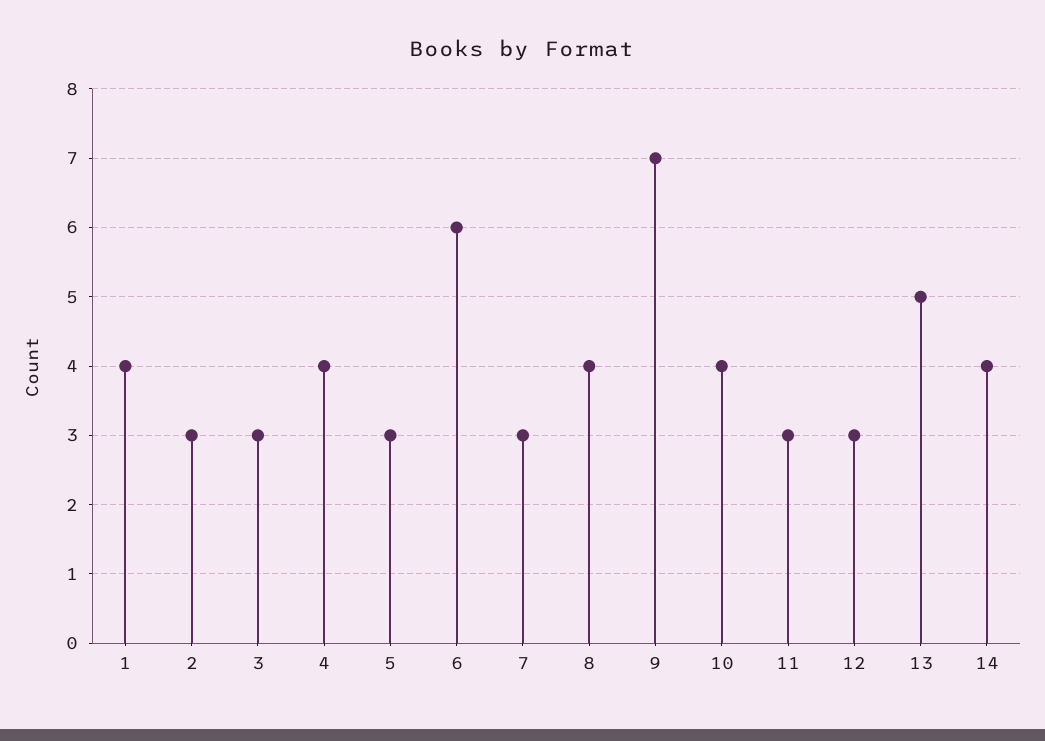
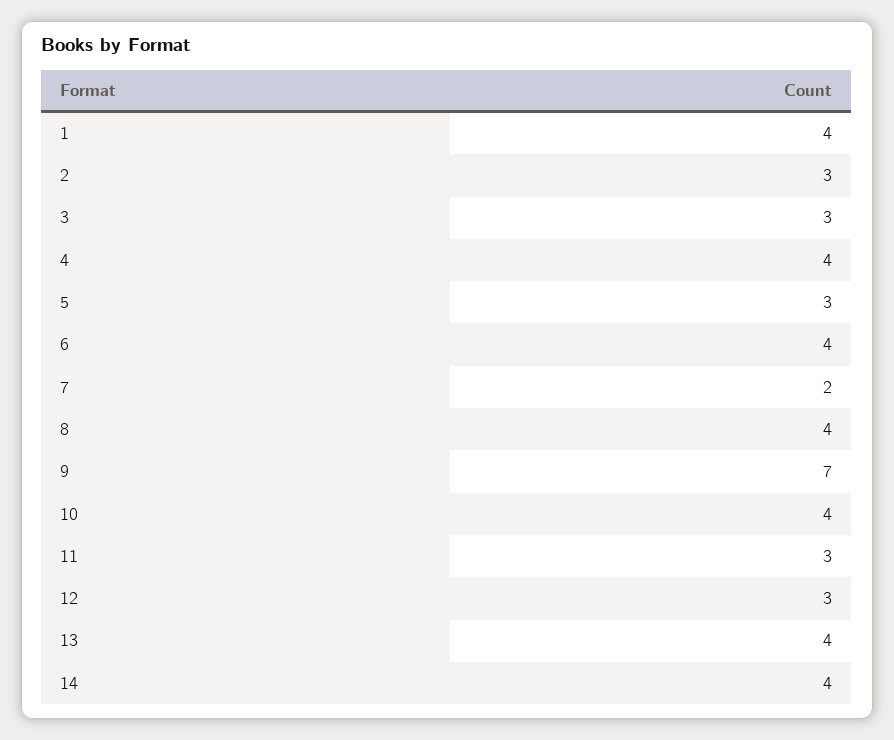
  {
    "1": 4,
    "2": 3,
    "3": 3,
    "4": 4,
    "5": 3,
-   "6": 6,
+   "6": 4,
-   "7": 3,
+   "7": 2,
    "8": 4,
    "9": 7,
    "10": 4,
    "11": 3,
    "12": 3,
-   "13": 5,
+   "13": 4,
    "14": 4
  }

